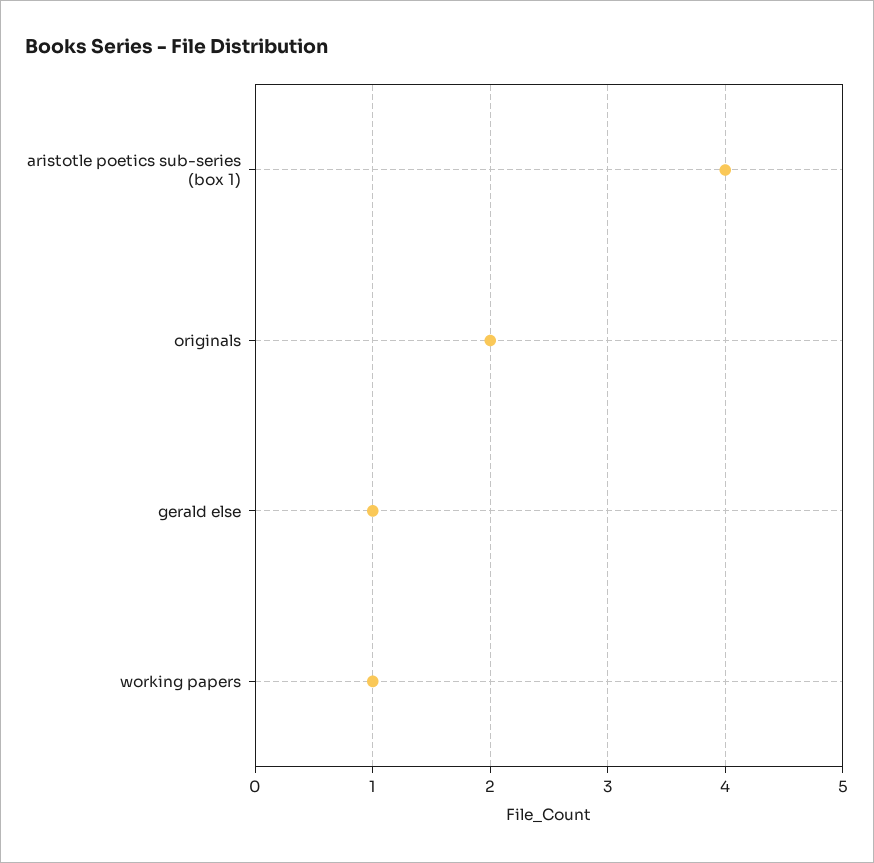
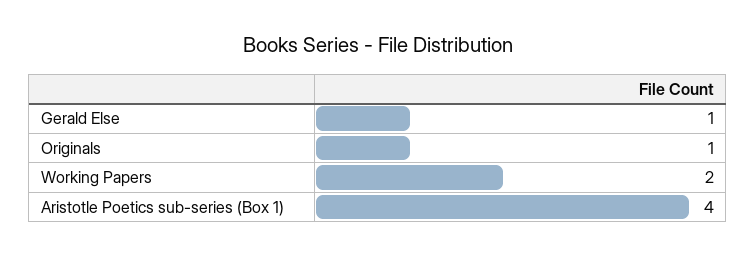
  {
    "aristotle poetics sub-series (box 1)": 4,
-   "originals": 2,
+   "originals": 1,
    "gerald else": 1,
-   "working papers": 1
+   "working papers": 2
  }

